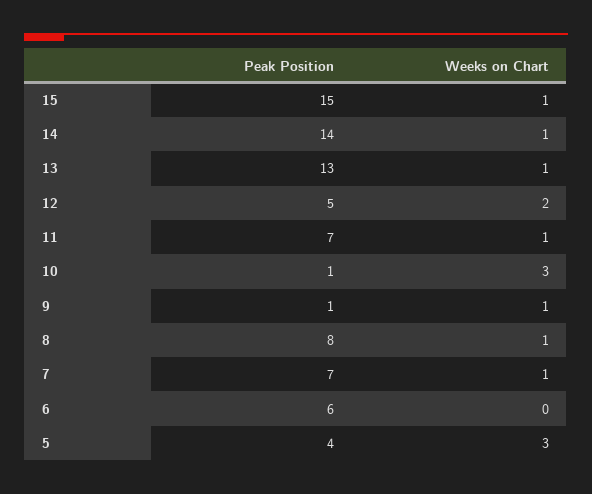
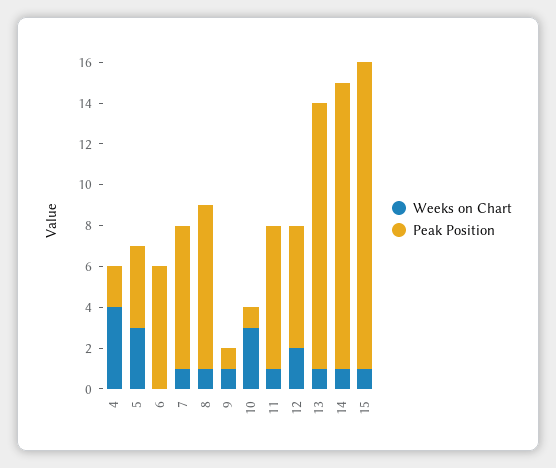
  {
    "Peak Position": {
      "15": 15,
      "14": 14,
      "13": 13,
-     "12": 5,
+     "12": 6,
      "11": 7,
      "10": 1,
      "9": 1,
      "8": 8,
      "7": 7,
      "6": 6,
-     "5": 4
+     "5": 4,
+     "4": 2
    },
    "Weeks on Chart": {
      "15": 1,
      "14": 1,
      "13": 1,
      "12": 2,
      "11": 1,
      "10": 3,
      "9": 1,
      "8": 1,
      "7": 1,
      "6": 0,
-     "5": 3
+     "5": 3,
+     "4": 4
    }
  }

